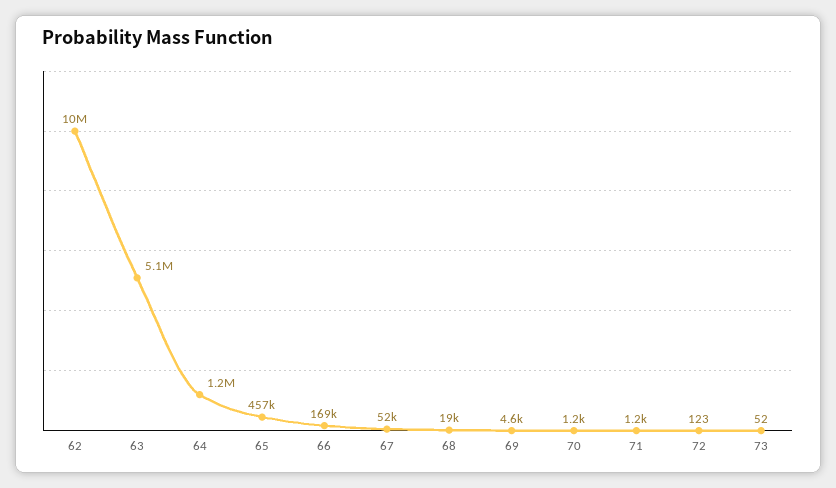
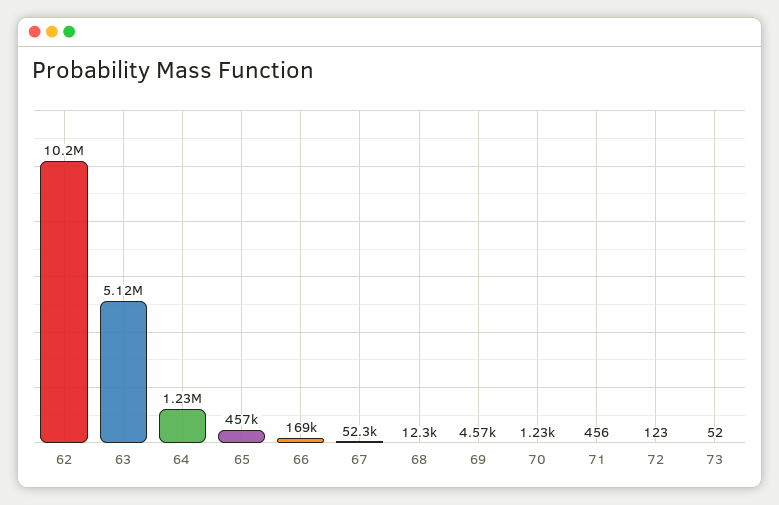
  {
    "62": 10200000,
    "63": 5120000,
    "64": 1230000,
    "65": 457000,
    "66": 169000,
    "67": 52300,
-   "68": 19000,
+   "68": 12300,
    "69": 4570,
    "70": 1230,
-   "71": 1200,
+   "71": 456,
    "72": 123,
    "73": 52
  }

